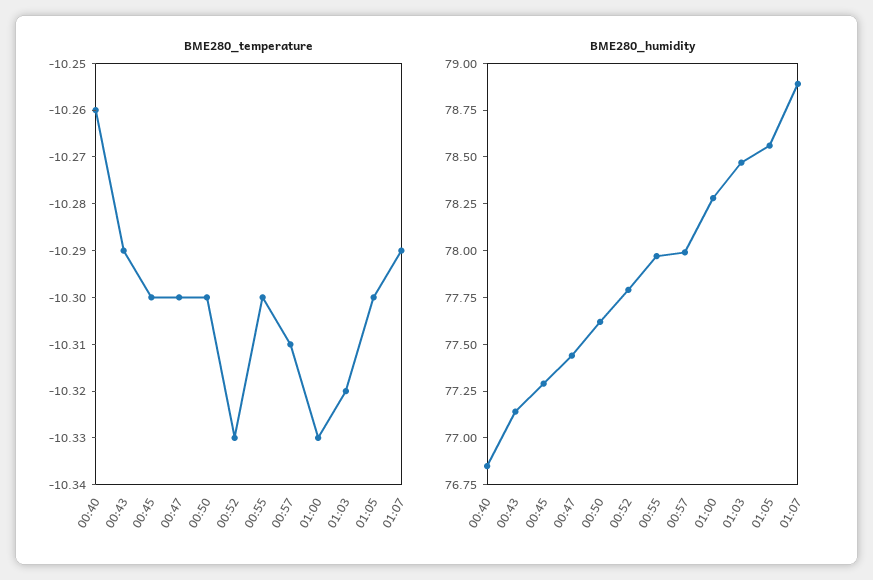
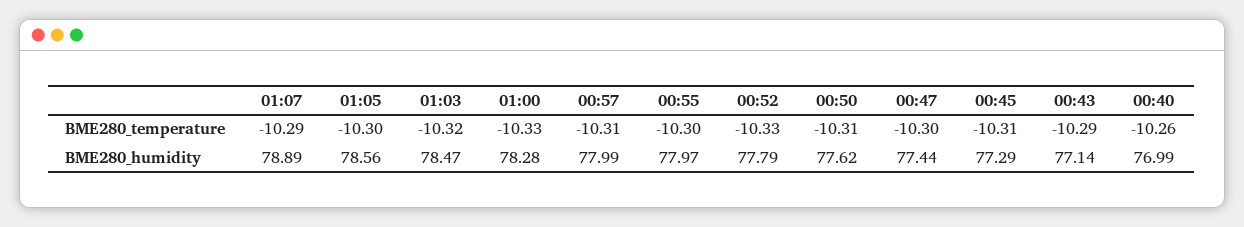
  {
    "BME280_temperature": {
      "00:40": -10.26,
      "00:43": -10.29,
-     "00:45": -10.3,
+     "00:45": -10.31,
      "00:47": -10.3,
-     "00:50": -10.3,
+     "00:50": -10.31,
      "00:52": -10.33,
      "00:55": -10.3,
      "00:57": -10.31,
      "01:00": -10.33,
      "01:03": -10.32,
      "01:05": -10.3,
      "01:07": -10.29
    },
    "BME280_humidity": {
-     "00:40": 76.85,
+     "00:40": 76.99,
      "00:43": 77.14,
      "00:45": 77.29,
      "00:47": 77.44,
      "00:50": 77.62,
      "00:52": 77.79,
      "00:55": 77.97,
      "00:57": 77.99,
      "01:00": 78.28,
      "01:03": 78.47,
      "01:05": 78.56,
      "01:07": 78.89
    }
  }

